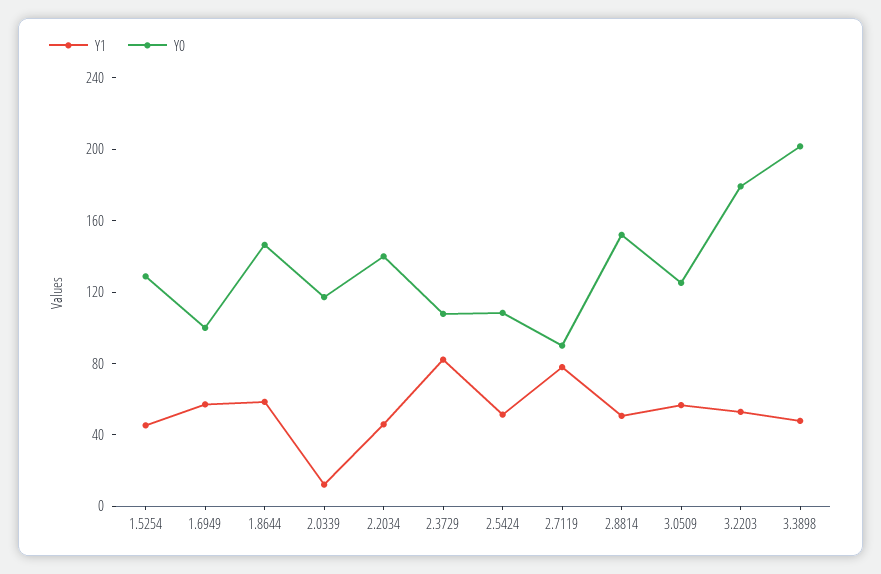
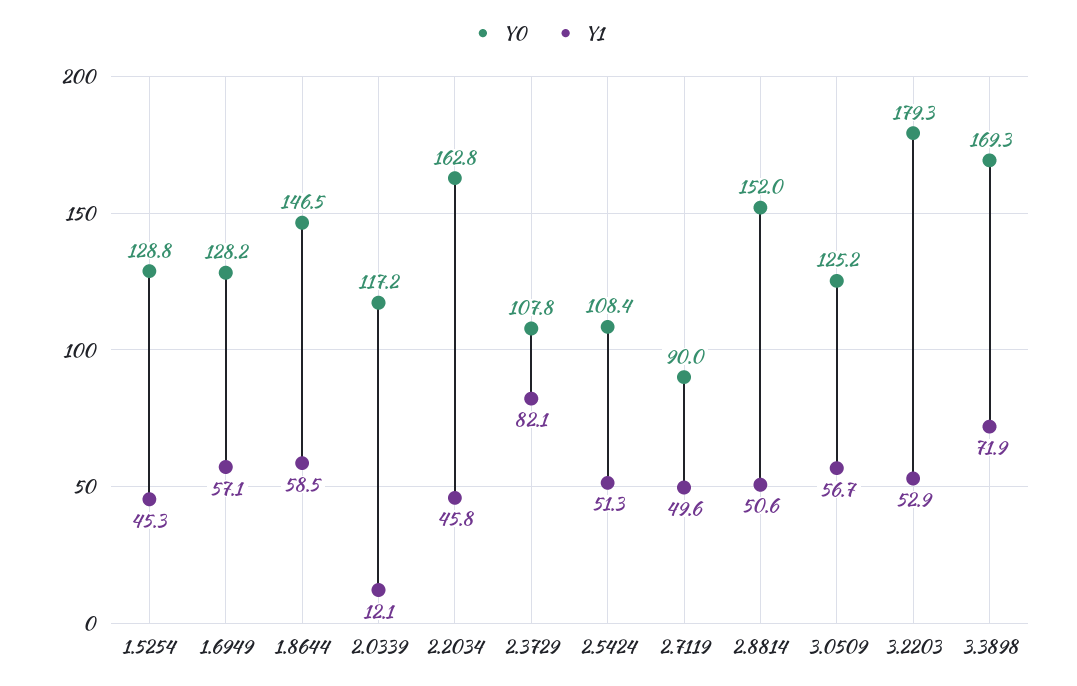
  {
    "Y1": {
      "1.5254": 45.3,
      "1.6949": 57.1,
      "1.8644": 58.5,
      "2.0339": 12.1,
      "2.2034": 45.8,
      "2.3729": 82.1,
      "2.5424": 51.3,
-     "2.7119": 80,
+     "2.7119": 49.6,
      "2.8814": 50.6,
      "3.0509": 56.7,
      "3.2203": 52.9,
-     "3.3898": 50
+     "3.3898": 71.9
    },
    "Y0": {
      "1.5254": 128.8,
-     "1.6949": 100,
+     "1.6949": 128.2,
      "1.8644": 146.5,
      "2.0339": 117.2,
-     "2.2034": 140,
+     "2.2034": 162.8,
      "2.3729": 107.8,
      "2.5424": 108.4,
      "2.7119": 90,
      "2.8814": 152,
      "3.0509": 125.2,
      "3.2203": 179.3,
-     "3.3898": 200
+     "3.3898": 169.3
    }
  }

